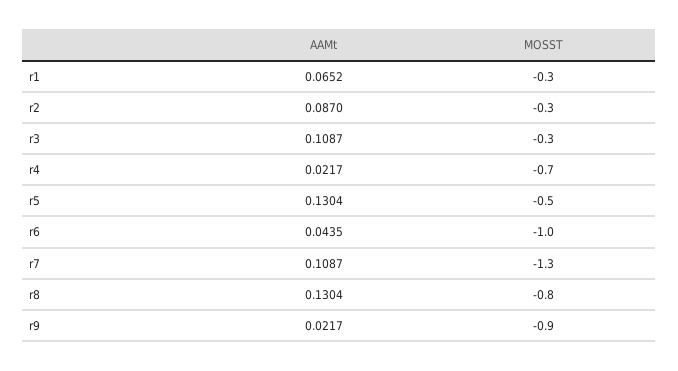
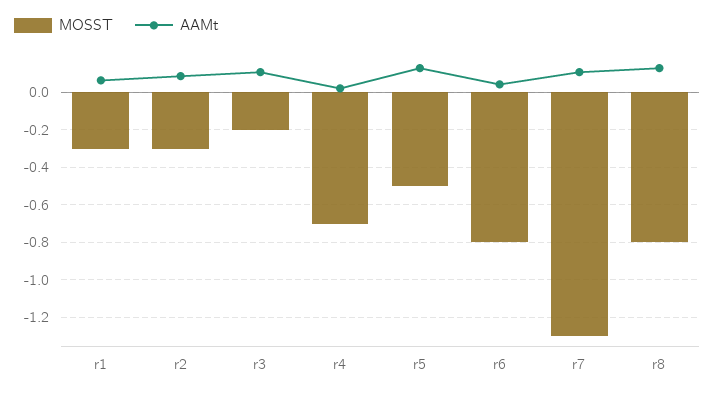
  {
    "AAMt": {
      "r1": 0.0652,
      "r2": 0.087,
      "r3": 0.1087,
      "r4": 0.0217,
      "r5": 0.1304,
      "r6": 0.0435,
      "r7": 0.1087,
-     "r8": 0.1304,
+     "r8": 0.1304
-     "r9": 0.0217
    },
    "MOSST": {
      "r1": -0.3,
      "r2": -0.3,
-     "r3": -0.3,
+     "r3": -0.2,
      "r4": -0.7,
      "r5": -0.5,
-     "r6": -1,
+     "r6": -0.8,
      "r7": -1.3,
-     "r8": -0.8,
+     "r8": -0.8
-     "r9": -0.9
    }
  }

